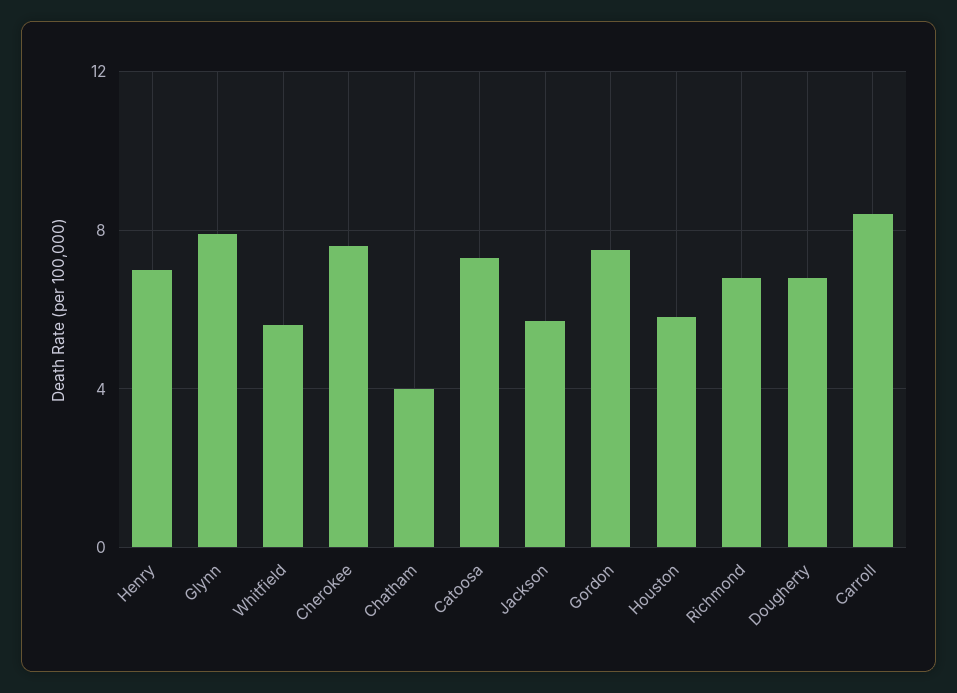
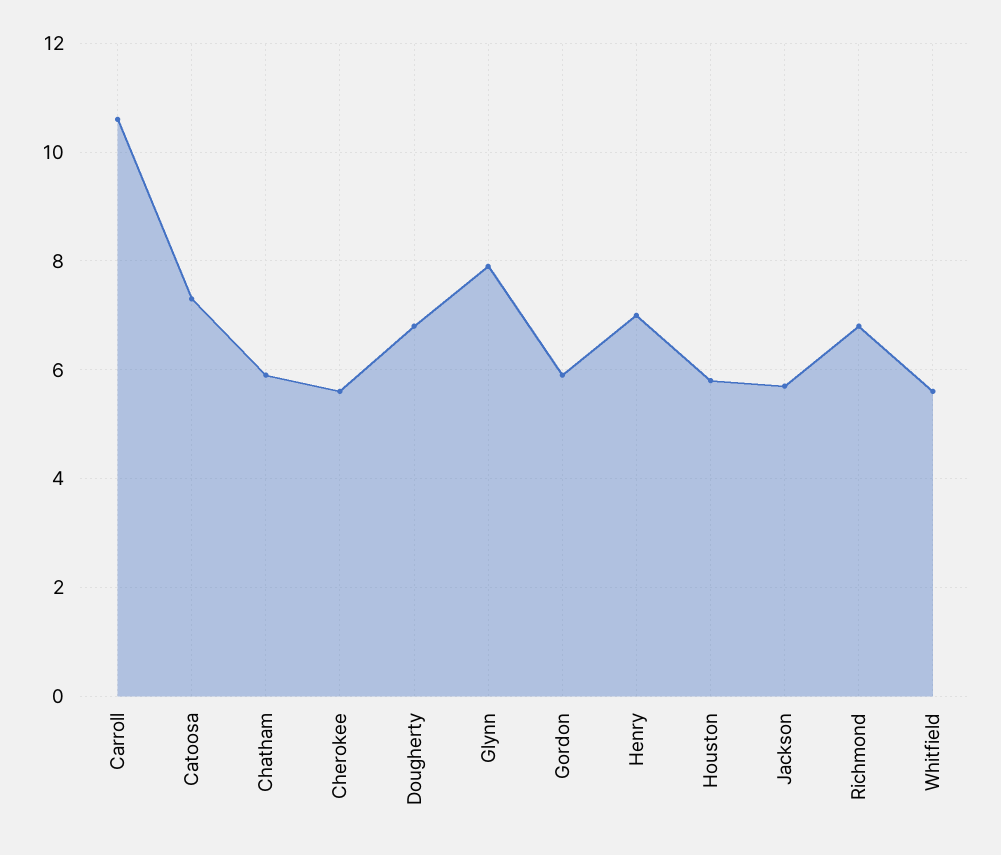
  {
    "Henry": 7,
    "Glynn": 8,
    "Whitfield": 5.5,
-   "Cherokee": 7.5,
+   "Cherokee": 5.5,
-   "Chatham": 4,
+   "Chatham": 6,
    "Catoosa": 7.5,
    "Jackson": 5.5,
-   "Gordon": 7.5,
+   "Gordon": 6,
    "Houston": 6,
    "Richmond": 7,
    "Dougherty": 7,
-   "Carroll": 8.5
+   "Carroll": 10.5
  }

